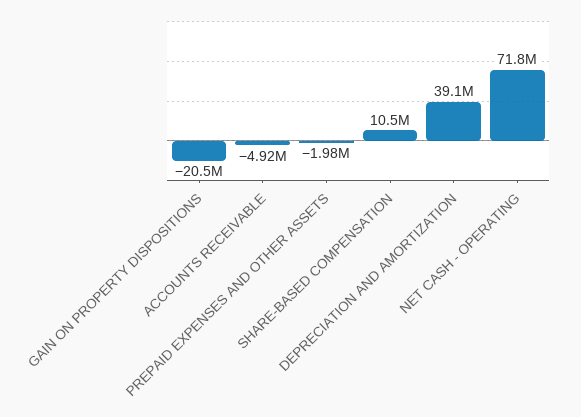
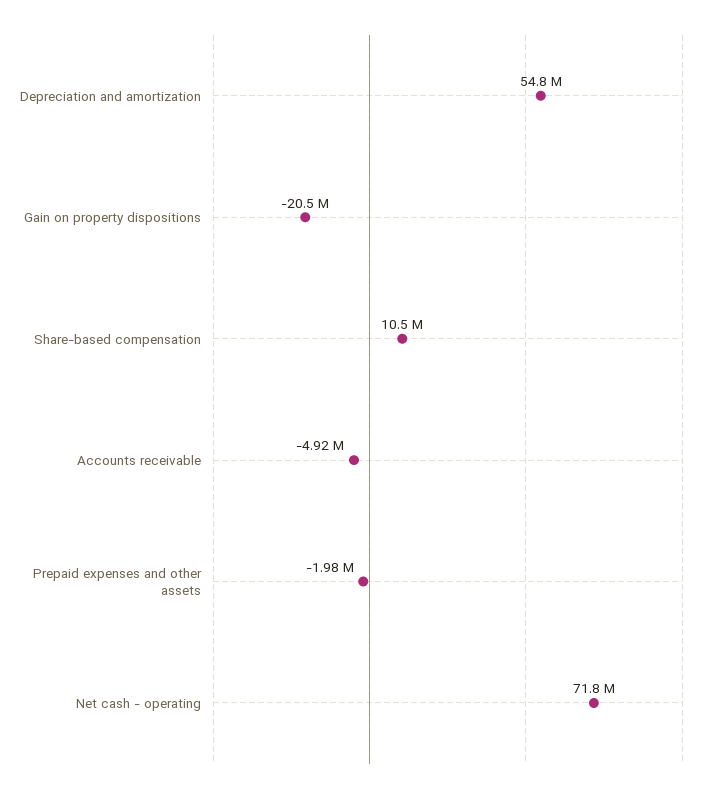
  {
    "GAIN ON PROPERTY DISPOSITIONS": -20500000,
    "ACCOUNTS RECEIVABLE": -4920000,
    "PREPAID EXPENSES AND OTHER ASSETS": -1980000,
    "SHARE-BASED COMPENSATION": 10500000,
-   "DEPRECIATION AND AMORTIZATION": 39100000,
+   "DEPRECIATION AND AMORTIZATION": 54800000,
    "NET CASH - OPERATING": 71800000
  }

